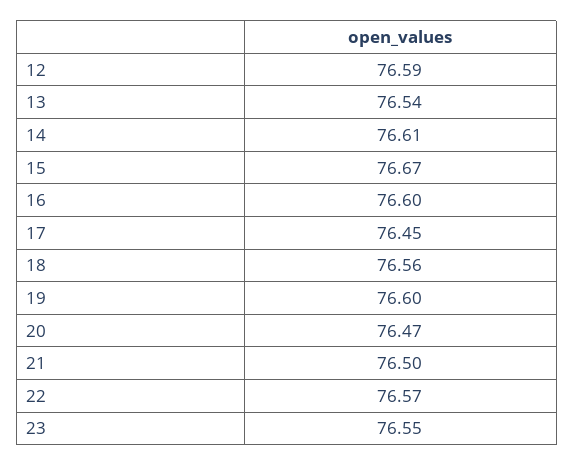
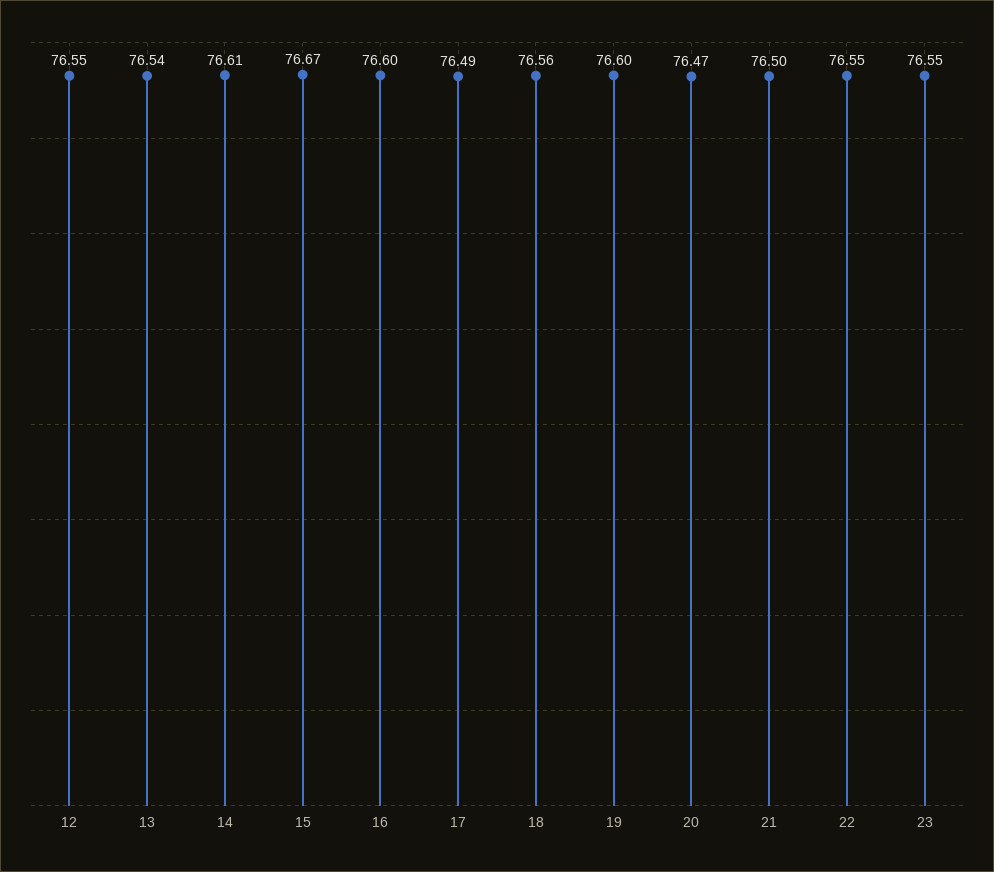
  {
-   "12": 76.59,
+   "12": 76.55,
    "13": 76.54,
    "14": 76.61,
    "15": 76.67,
    "16": 76.6,
-   "17": 76.45,
+   "17": 76.49,
    "18": 76.56,
    "19": 76.6,
    "20": 76.47,
    "21": 76.5,
-   "22": 76.57,
+   "22": 76.55,
    "23": 76.55
  }

